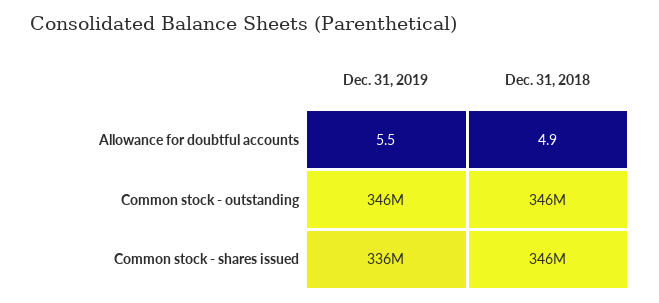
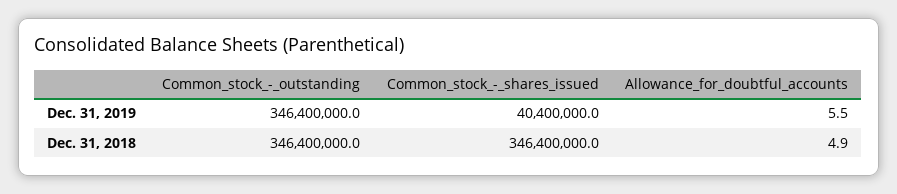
  {
    "Dec. 31, 2019": {
      "Allowance for doubtful accounts": 5.5,
      "Common stock - outstanding": 346400000,
-     "Common stock - shares issued": 336000000
+     "Common stock - shares issued": 40400000
    },
    "Dec. 31, 2018": {
      "Allowance for doubtful accounts": 4.9,
      "Common stock - outstanding": 346400000,
      "Common stock - shares issued": 346400000
    }
  }

